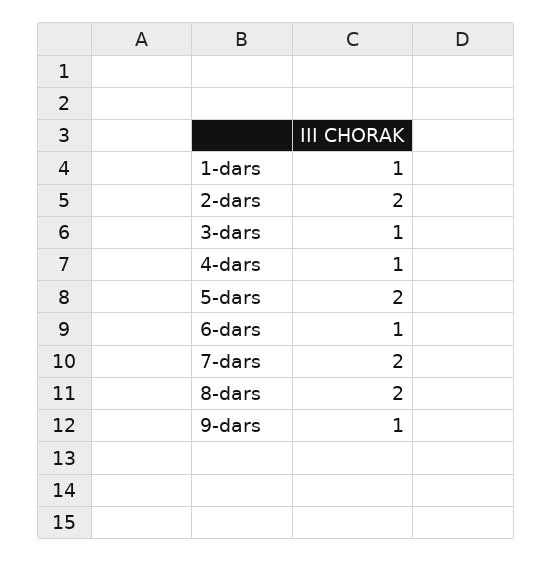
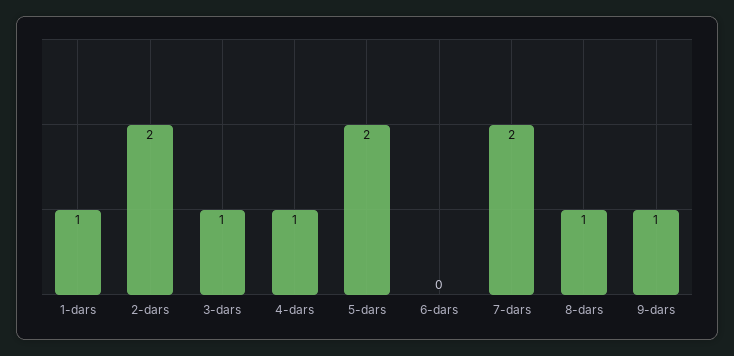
  {
    "1-dars": 1,
    "2-dars": 2,
    "3-dars": 1,
    "4-dars": 1,
    "5-dars": 2,
-   "6-dars": 1,
+   "6-dars": 0,
    "7-dars": 2,
-   "8-dars": 2,
+   "8-dars": 1,
    "9-dars": 1
  }

